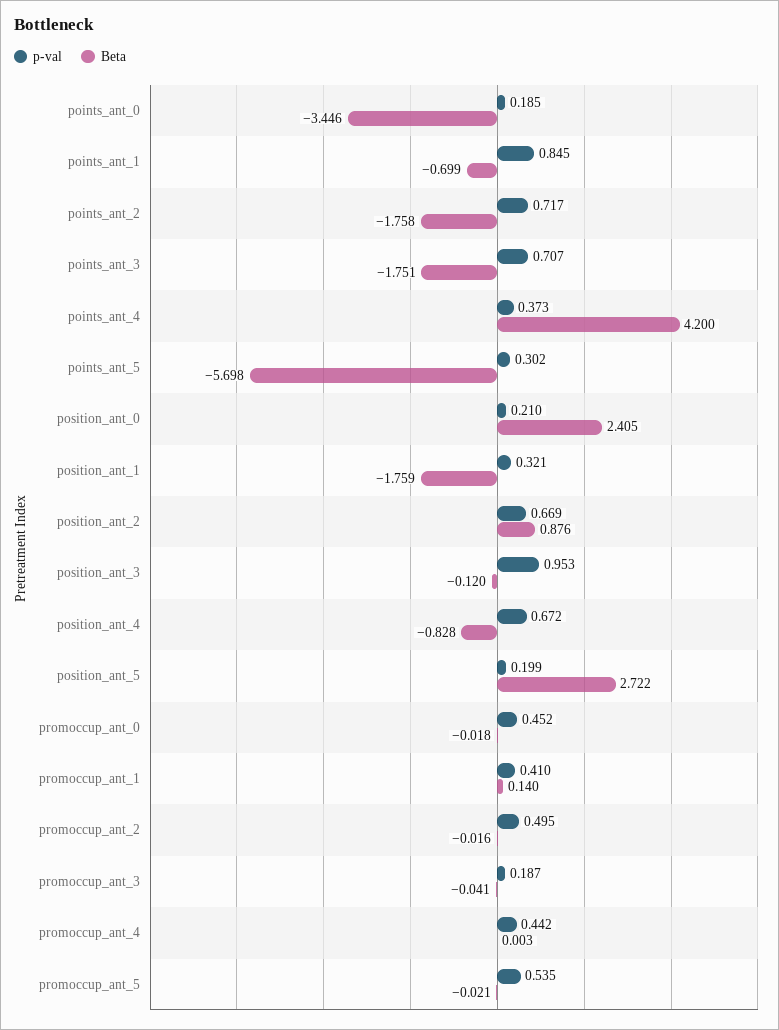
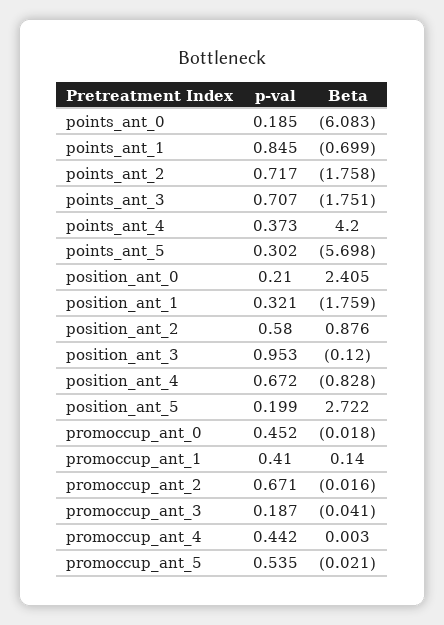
  {
    "p-val": {
      "points_ant_0": 0.185,
      "points_ant_1": 0.845,
      "points_ant_2": 0.717,
      "points_ant_3": 0.707,
      "points_ant_4": 0.373,
      "points_ant_5": 0.302,
      "position_ant_0": 0.21,
      "position_ant_1": 0.321,
-     "position_ant_2": 0.669,
+     "position_ant_2": 0.58,
      "position_ant_3": 0.953,
      "position_ant_4": 0.672,
      "position_ant_5": 0.199,
      "promoccup_ant_0": 0.452,
      "promoccup_ant_1": 0.41,
-     "promoccup_ant_2": 0.495,
+     "promoccup_ant_2": 0.671,
      "promoccup_ant_3": 0.187,
      "promoccup_ant_4": 0.442,
      "promoccup_ant_5": 0.535
    },
    "Beta": {
-     "points_ant_0": -3.446,
+     "points_ant_0": -6.083,
      "points_ant_1": -0.699,
      "points_ant_2": -1.758,
      "points_ant_3": -1.751,
      "points_ant_4": 4.2,
      "points_ant_5": -5.698,
      "position_ant_0": 2.405,
      "position_ant_1": -1.759,
      "position_ant_2": 0.876,
      "position_ant_3": -0.12,
      "position_ant_4": -0.828,
      "position_ant_5": 2.722,
      "promoccup_ant_0": -0.018,
      "promoccup_ant_1": 0.14,
      "promoccup_ant_2": -0.016,
      "promoccup_ant_3": -0.041,
      "promoccup_ant_4": 0.003,
      "promoccup_ant_5": -0.021
    }
  }

